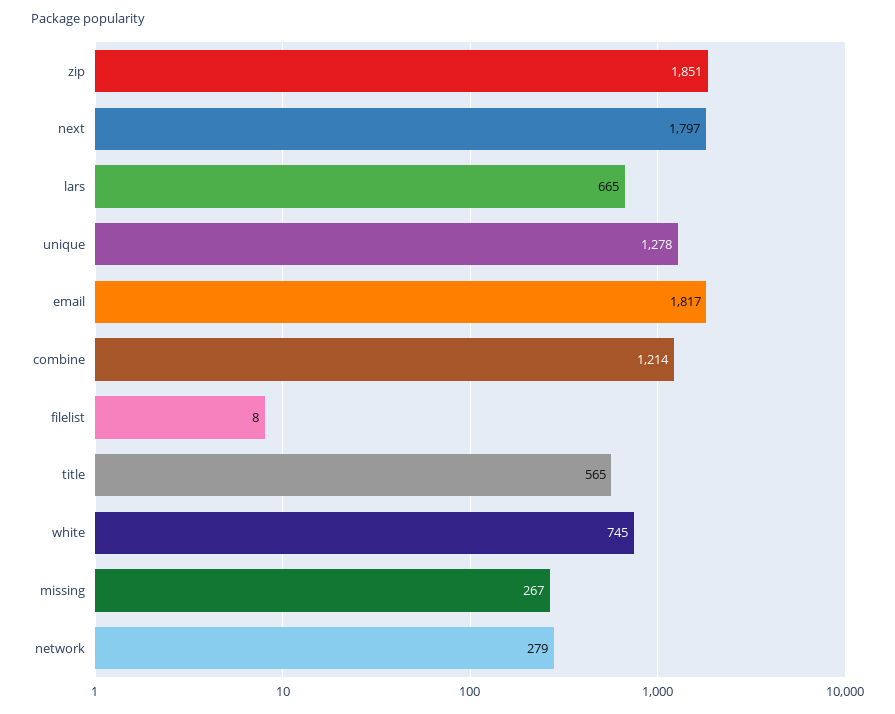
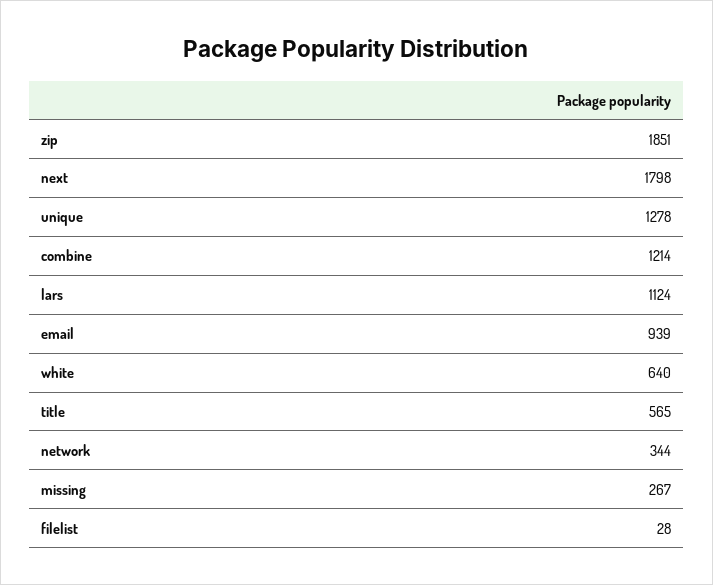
  {
    "zip": 1851,
-   "next": 1797,
+   "next": 1798,
-   "lars": 665,
+   "lars": 1124,
    "unique": 1278,
-   "email": 1817,
+   "email": 939,
    "combine": 1214,
-   "filelist": 8,
+   "filelist": 28,
    "title": 565,
-   "white": 745,
+   "white": 640,
    "missing": 267,
-   "network": 279
+   "network": 344
  }

